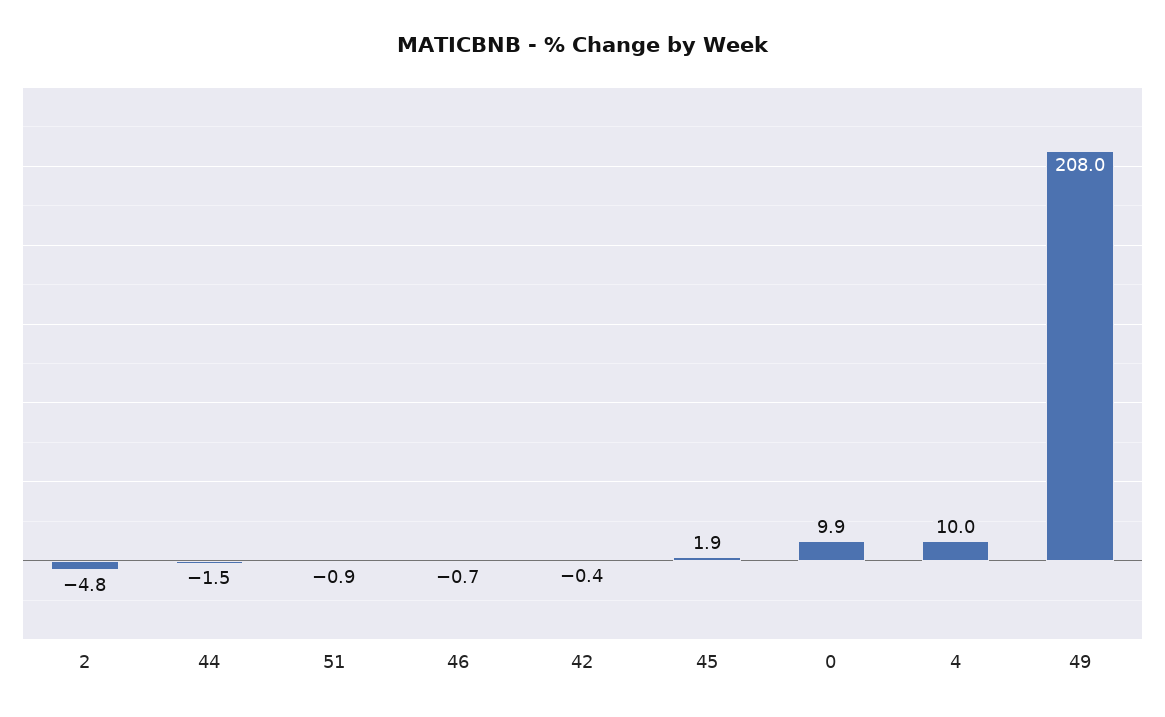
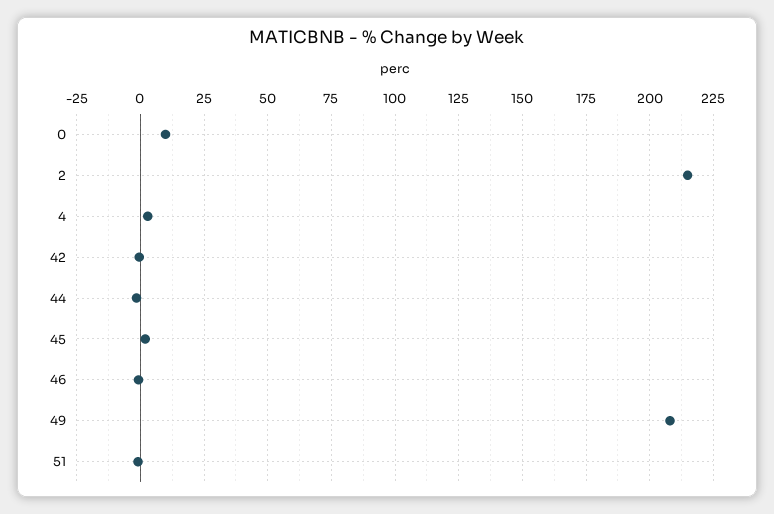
  {
-   "2": -4.8,
+   "2": 215,
    "44": -1.5,
    "51": -0.9,
    "46": -0.7,
    "42": -0.4,
    "45": 1.9,
    "0": 9.9,
-   "4": 10,
+   "4": 2.5,
    "49": 208
  }

